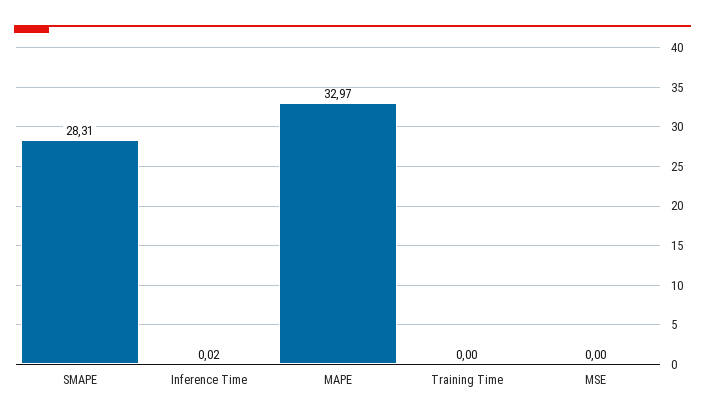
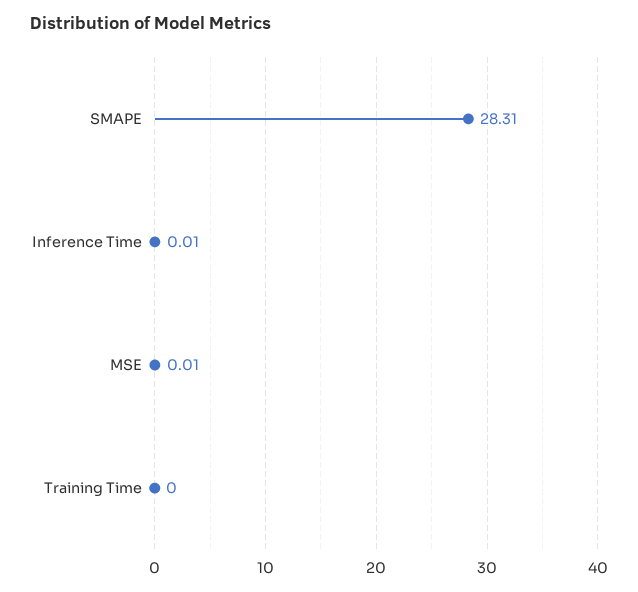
  {
    "SMAPE": 28.31,
-   "Inference Time": 0.02,
+   "Inference Time": 0.01,
-   "MAPE": 32.97,
    "Training Time": 0,
-   "MSE": 0
+   "MSE": 0.01
  }

